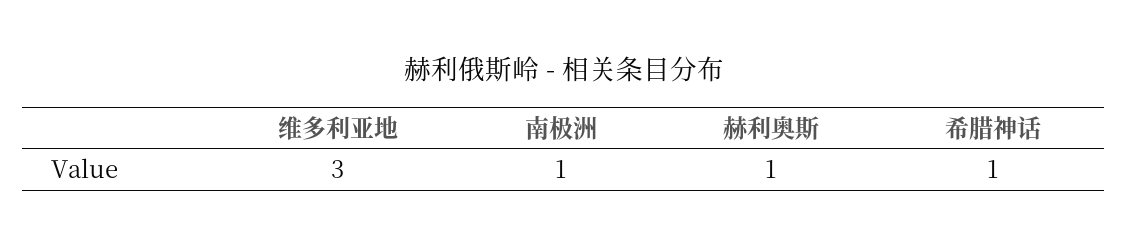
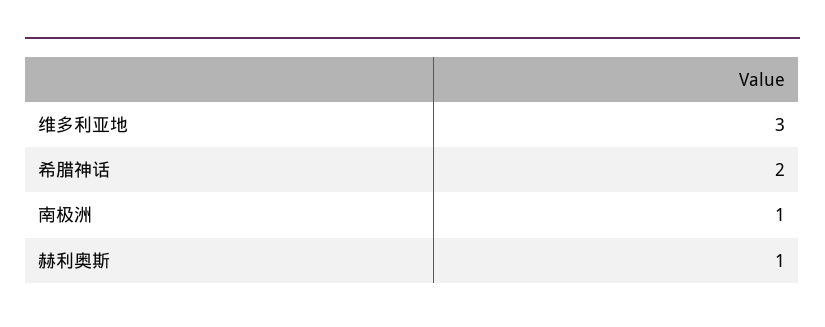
  {
    "维多利亚地": 3,
    "南极洲": 1,
    "赫利奥斯": 1,
-   "希腊神话": 1
+   "希腊神话": 2
  }

